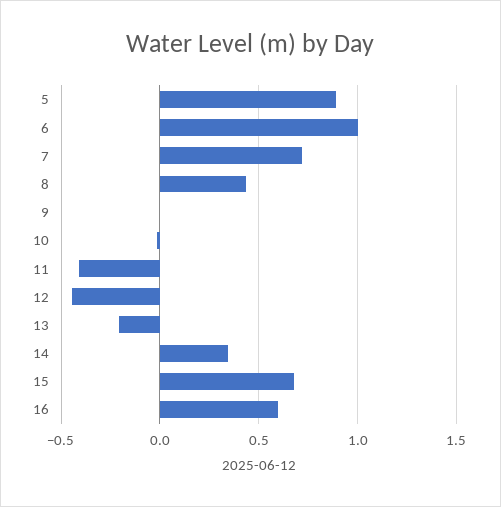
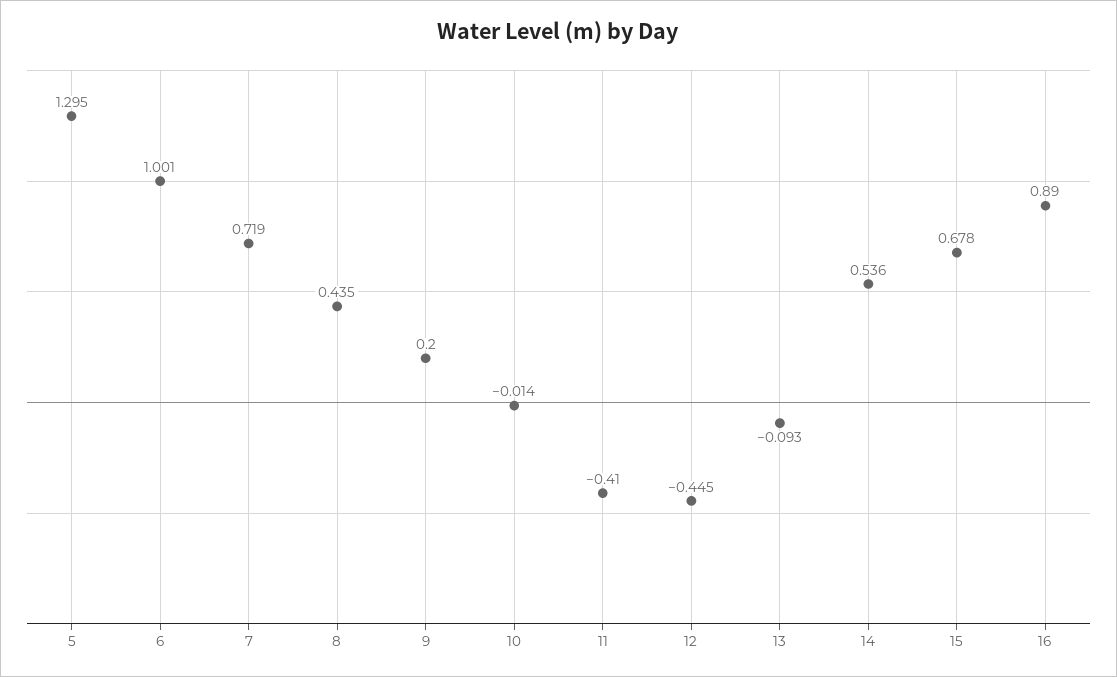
  {
-   "5": 0.9,
+   "5": 1.295,
    "6": 1.001,
    "7": 0.719,
    "8": 0.435,
-   "9": 0,
+   "9": 0.2,
    "10": -0.014,
    "11": -0.41,
    "12": -0.445,
-   "13": -0.2,
+   "13": -0.093,
-   "14": 0.35,
+   "14": 0.536,
    "15": 0.678,
-   "16": 0.6
+   "16": 0.89
  }

